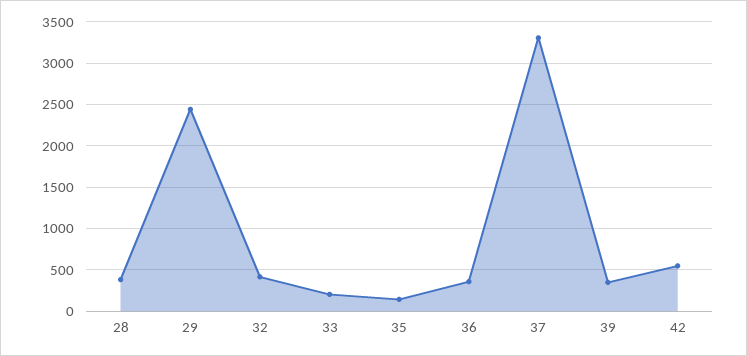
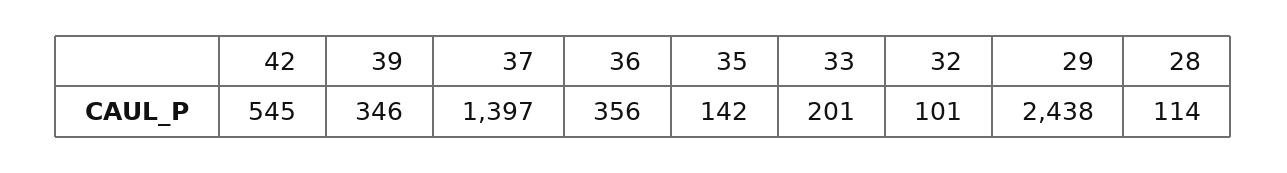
  {
-   "28": 400,
+   "28": 114,
    "29": 2438,
-   "32": 400,
+   "32": 101,
    "33": 201,
    "35": 142,
    "36": 356,
-   "37": 3300,
+   "37": 1397,
    "39": 346,
    "42": 545
  }

